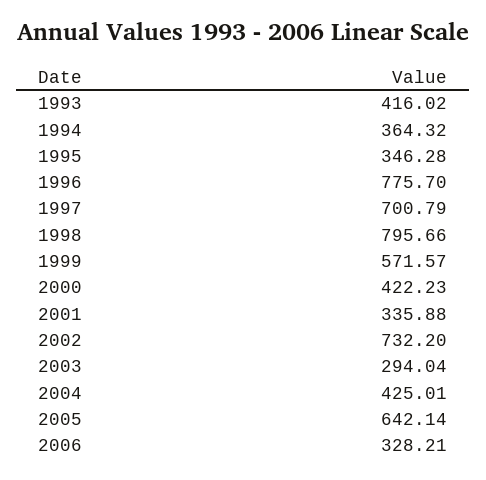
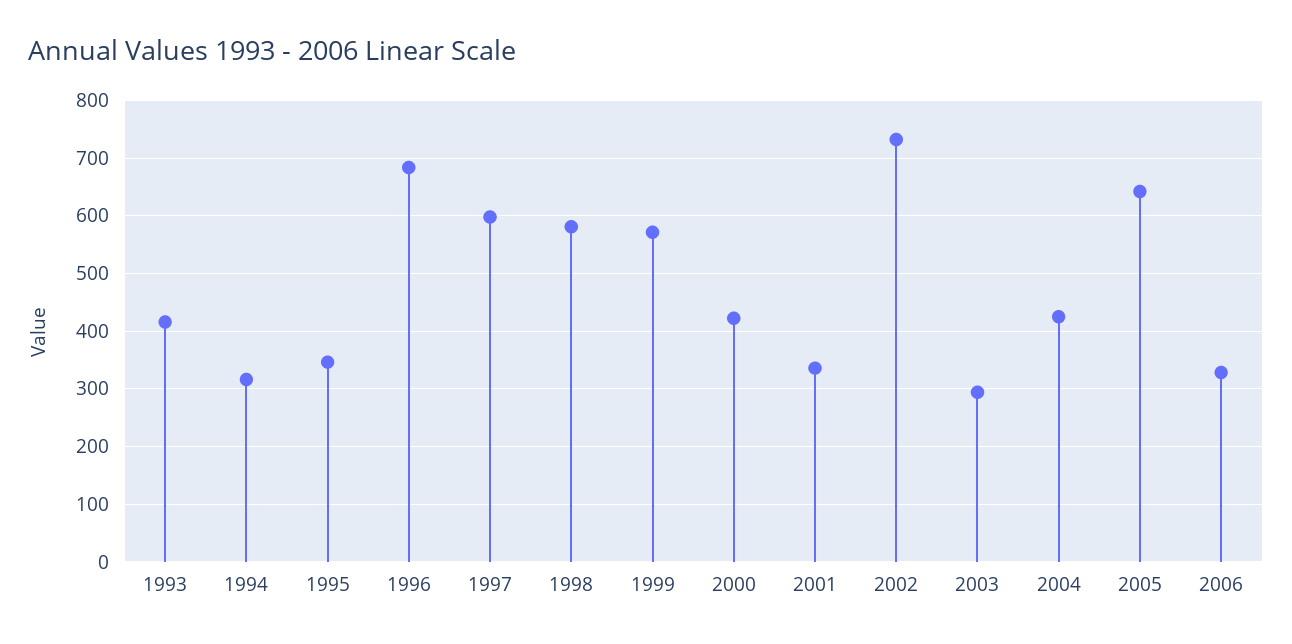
  {
    "1993": 416.02,
-   "1994": 364.32,
+   "1994": 320,
    "1995": 346.28,
-   "1996": 775.7,
+   "1996": 680,
-   "1997": 700.79,
+   "1997": 600,
-   "1998": 795.66,
+   "1998": 580,
    "1999": 571.57,
    "2000": 422.23,
    "2001": 335.88,
    "2002": 732.2,
    "2003": 294.04,
    "2004": 425.01,
    "2005": 642.14,
    "2006": 328.21
  }

